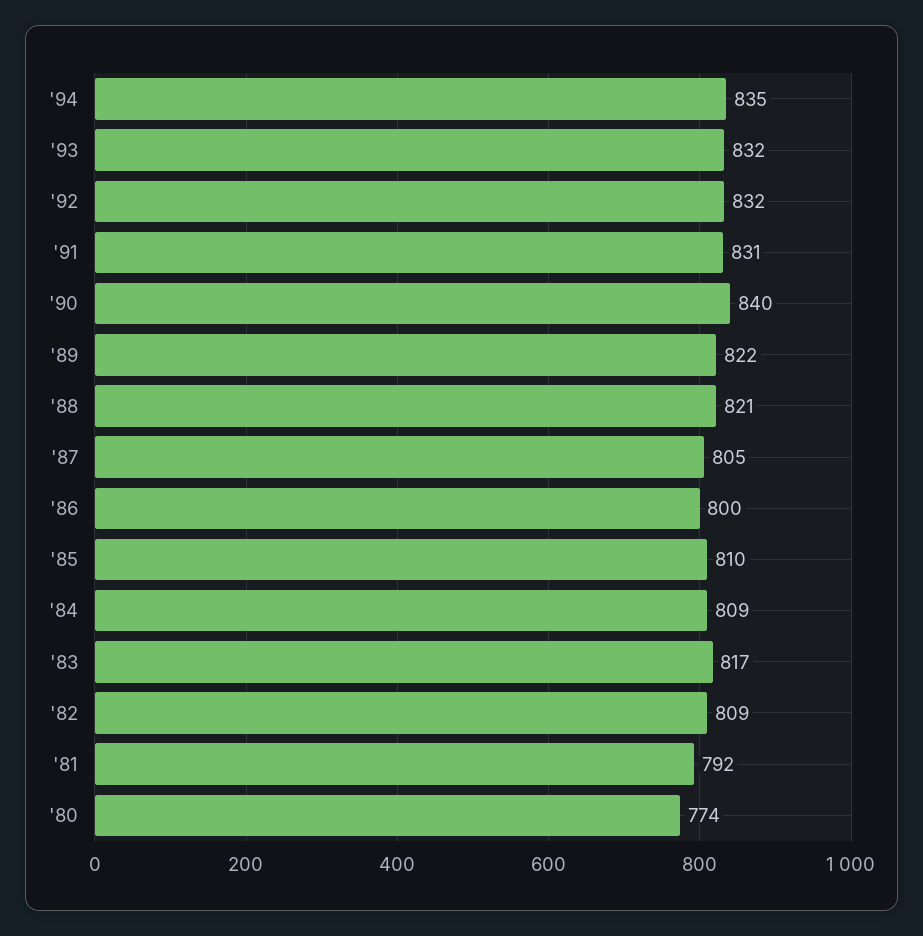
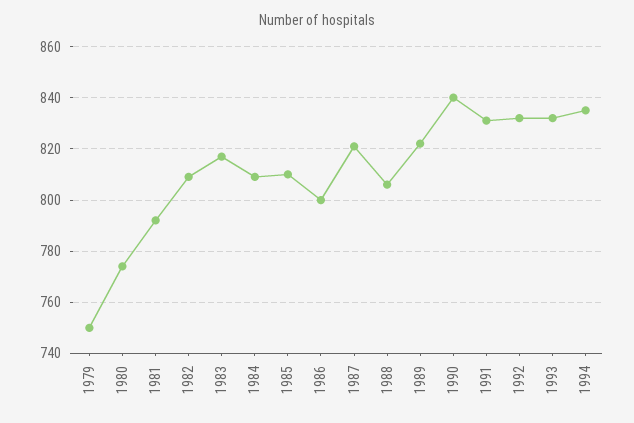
  {
    "'94": 835,
    "'93": 832,
    "'92": 832,
    "'91": 831,
    "'90": 840,
    "'89": 822,
-   "'88": 821,
+   "'88": 805,
-   "'87": 805,
+   "'87": 820,
    "'86": 800,
    "'85": 810,
    "'84": 809,
    "'83": 817,
    "'82": 809,
    "'81": 792,
-   "'80": 774
+   "'80": 774,
+   "1979": 750
  }

